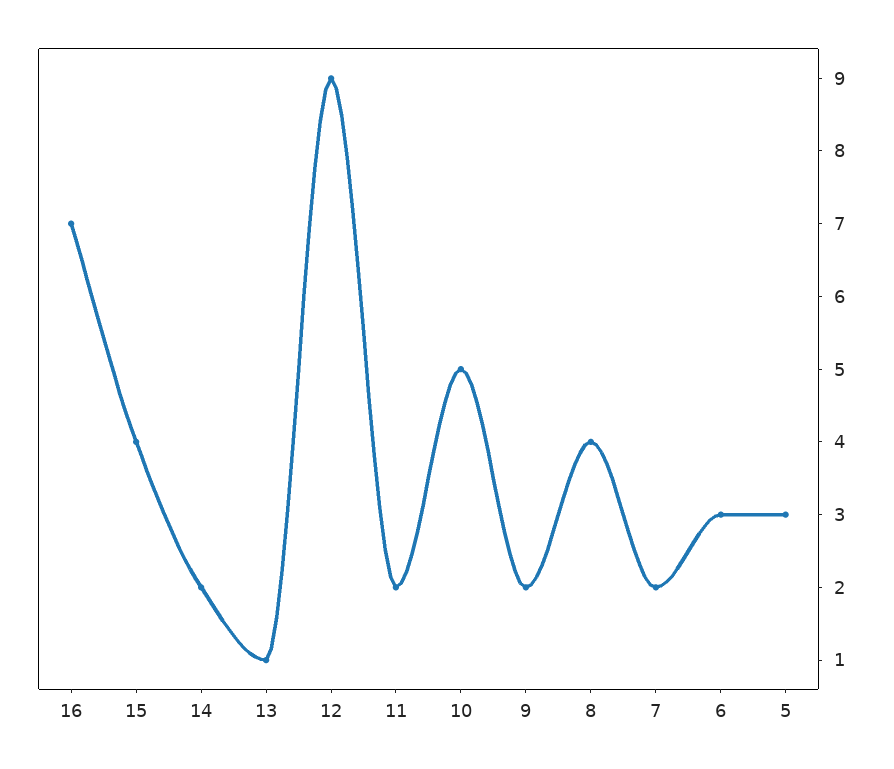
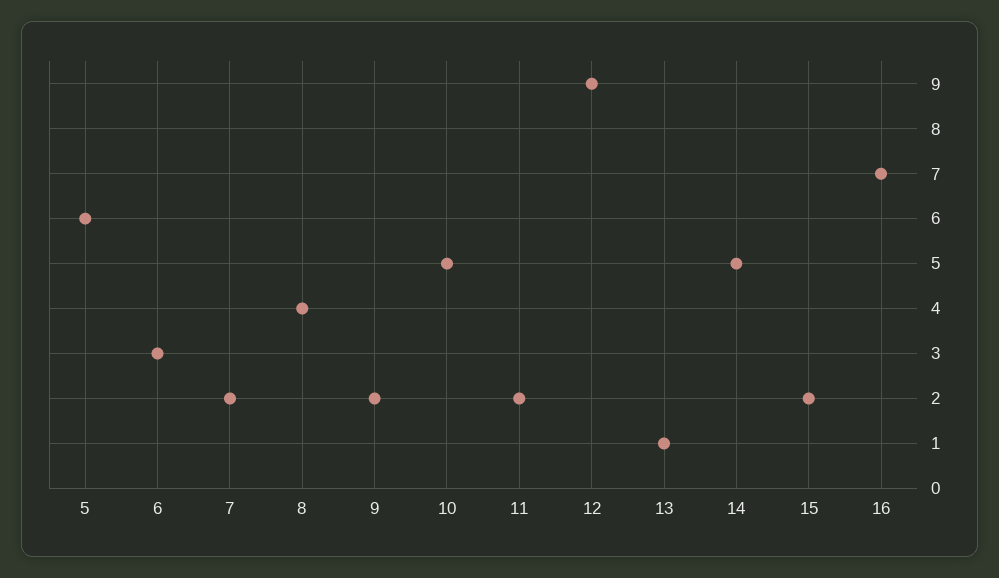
  {
    "16": 7,
-   "15": 4,
+   "15": 2,
-   "14": 2,
+   "14": 5,
    "13": 1,
    "12": 9,
    "11": 2,
    "10": 5,
    "9": 2,
    "8": 4,
    "7": 2,
    "6": 3,
-   "5": 3
+   "5": 6
  }

